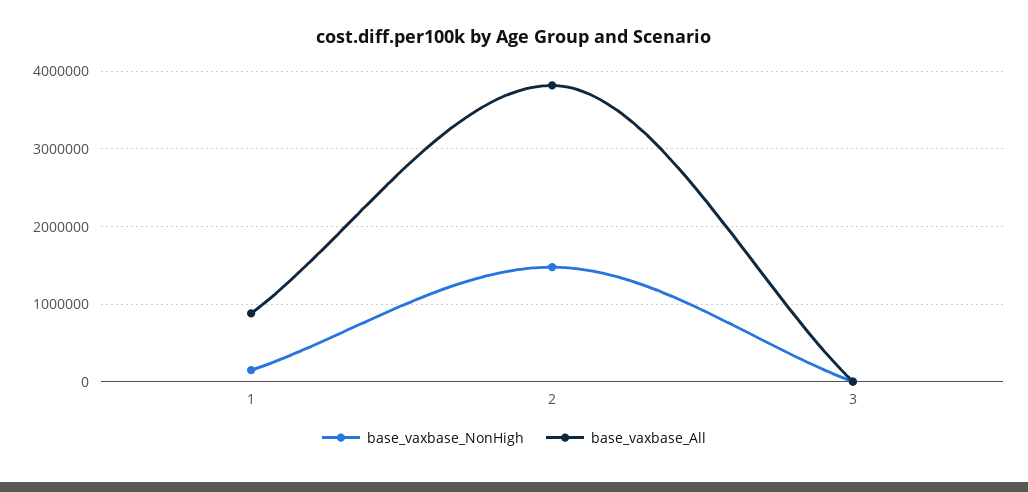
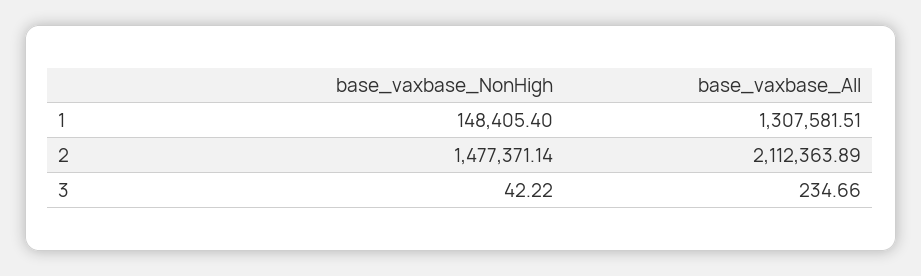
  {
    "base_vaxbase_NonHigh": {
      "1": 148405.4,
      "2": 1477371.14,
      "3": 42.22
    },
    "base_vaxbase_All": {
-     "1": 900000,
+     "1": 1307581.51,
-     "2": 3800000,
+     "2": 2112363.89,
      "3": 234.66
    }
  }

